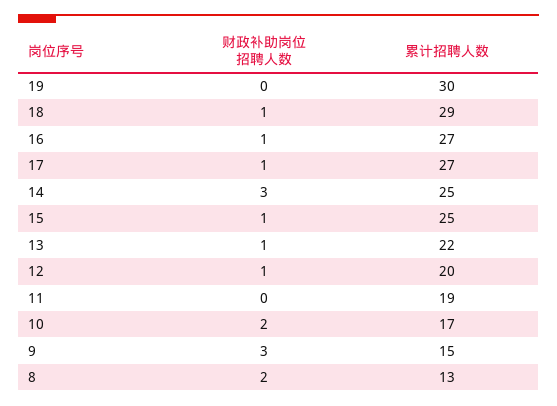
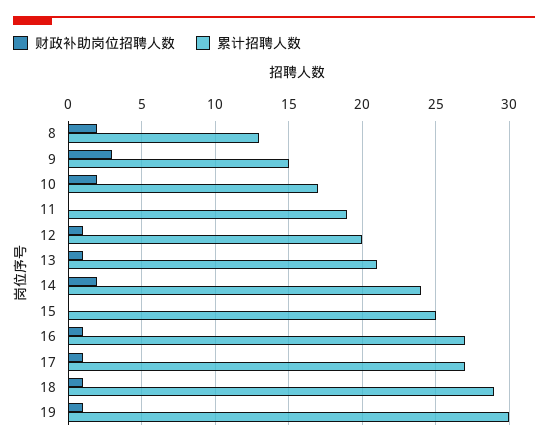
  {
    "财政补助岗位招聘人数": {
-     "19": 0,
+     "19": 1,
      "18": 1,
      "16": 1,
      "17": 1,
-     "14": 3,
+     "14": 2,
-     "15": 1,
+     "15": 0,
      "13": 1,
      "12": 1,
      "11": 0,
      "10": 2,
      "9": 3,
      "8": 2
    },
    "累计招聘人数": {
      "19": 30,
      "18": 29,
      "16": 27,
      "17": 27,
-     "14": 25,
+     "14": 24,
      "15": 25,
-     "13": 22,
+     "13": 21,
      "12": 20,
      "11": 19,
      "10": 17,
      "9": 15,
      "8": 13
    }
  }

